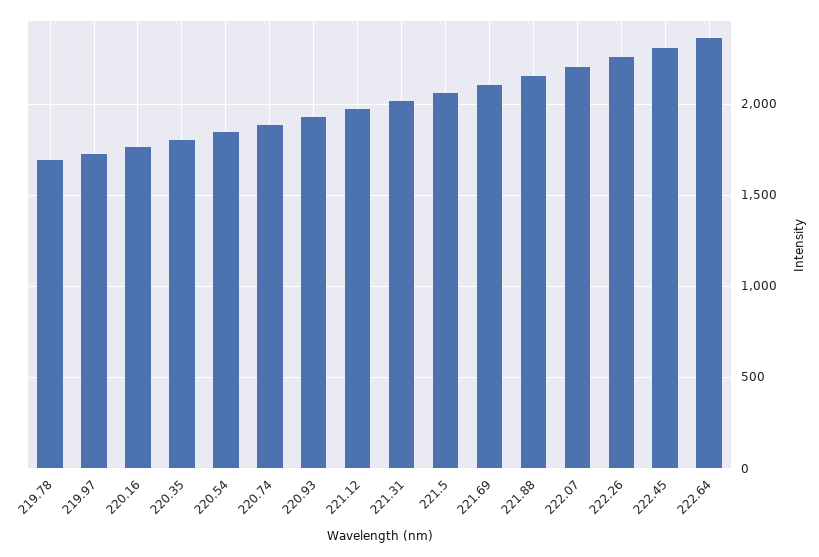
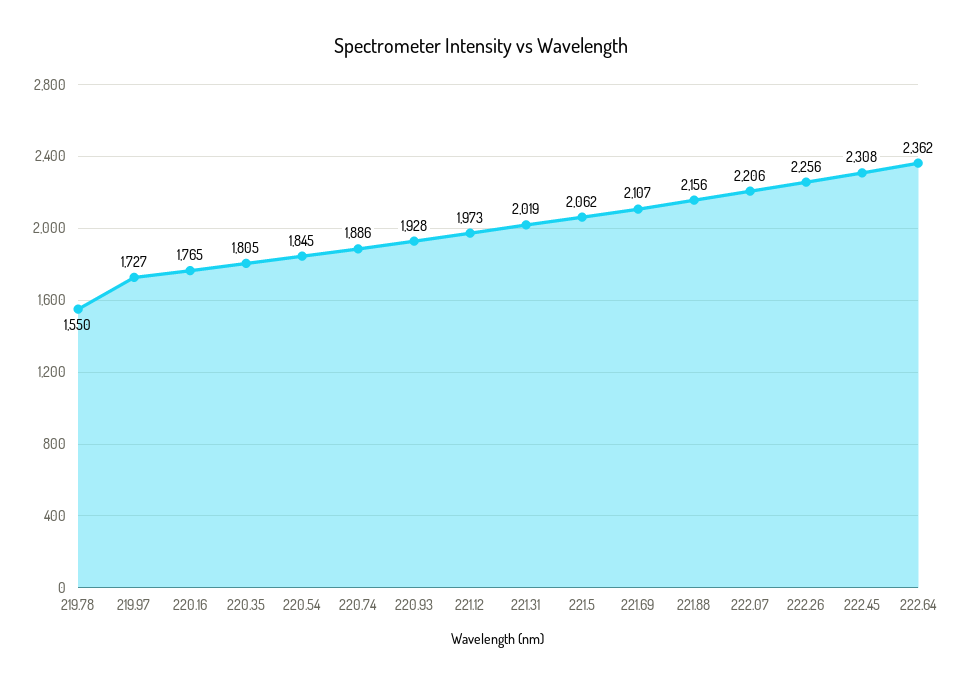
  {
-   "219.78": 1700,
+   "219.78": 1550,
    "219.97": 1727,
    "220.16": 1765,
    "220.35": 1805,
    "220.54": 1845,
    "220.74": 1886,
    "220.93": 1928,
    "221.12": 1973,
    "221.31": 2019,
    "221.5": 2062,
    "221.69": 2107,
    "221.88": 2156,
    "222.07": 2206,
    "222.26": 2256,
    "222.45": 2308,
    "222.64": 2362
  }

